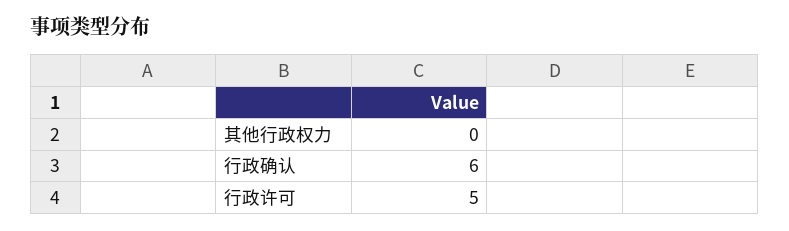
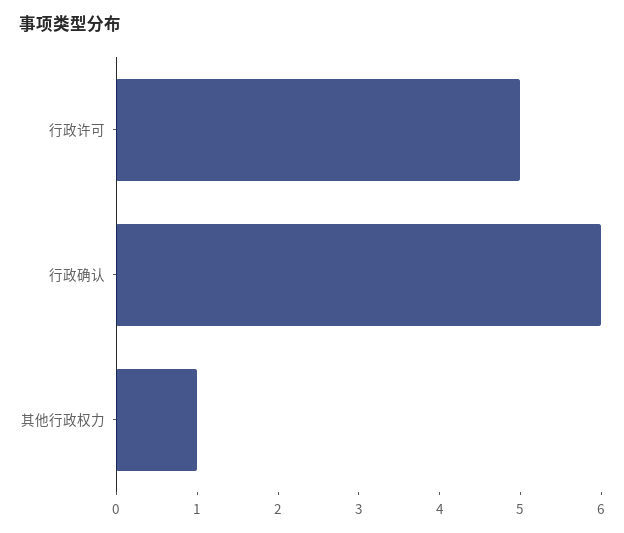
  {
-   "其他行政权力": 0,
+   "其他行政权力": 1,
    "行政确认": 6,
    "行政许可": 5
  }

